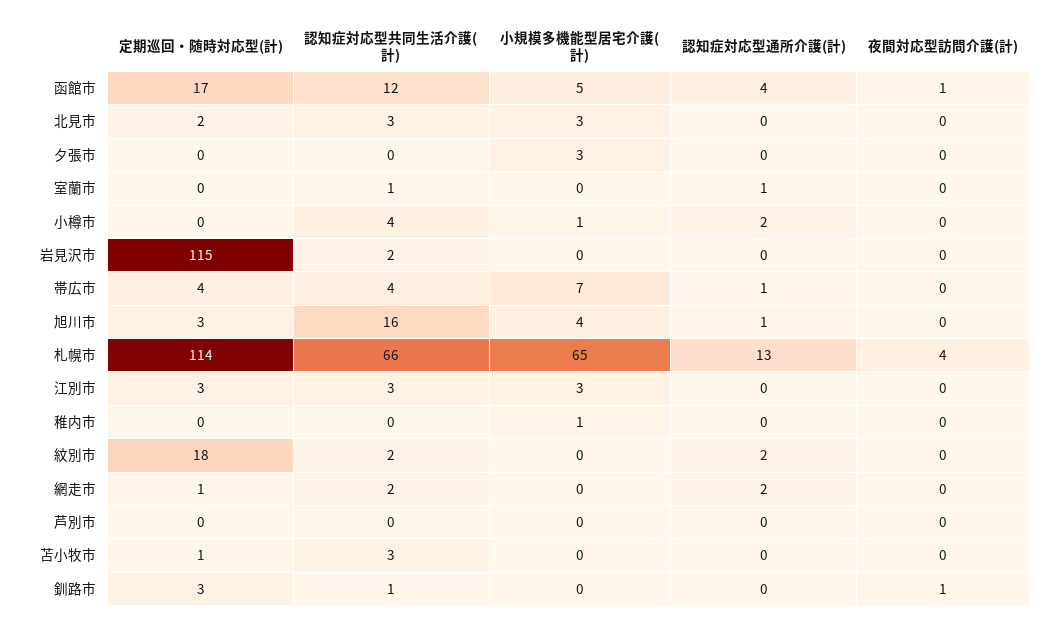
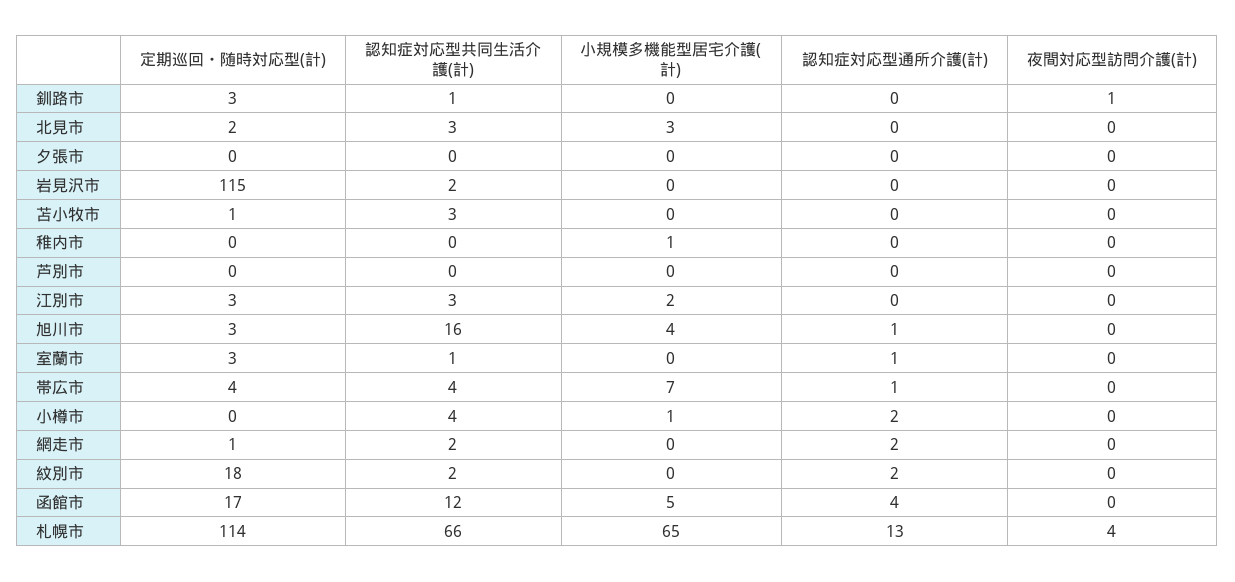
  {
    "定期巡回・随時対応型(計)": {
      "函館市": 17,
      "北見市": 2,
      "夕張市": 0,
-     "室蘭市": 0,
+     "室蘭市": 3,
      "小樽市": 0,
      "岩見沢市": 115,
      "帯広市": 4,
      "旭川市": 3,
      "札幌市": 114,
      "江別市": 3,
      "稚内市": 0,
      "紋別市": 18,
      "網走市": 1,
      "芦別市": 0,
      "苫小牧市": 1,
      "釧路市": 3
    },
    "認知症対応型共同生活介護(計)": {
      "函館市": 12,
      "北見市": 3,
      "夕張市": 0,
      "室蘭市": 1,
      "小樽市": 4,
      "岩見沢市": 2,
      "帯広市": 4,
      "旭川市": 16,
      "札幌市": 66,
      "江別市": 3,
      "稚内市": 0,
      "紋別市": 2,
      "網走市": 2,
      "芦別市": 0,
      "苫小牧市": 3,
      "釧路市": 1
    },
    "小規模多機能型居宅介護(計)": {
      "函館市": 5,
      "北見市": 3,
-     "夕張市": 3,
+     "夕張市": 0,
      "室蘭市": 0,
      "小樽市": 1,
      "岩見沢市": 0,
      "帯広市": 7,
      "旭川市": 4,
      "札幌市": 65,
-     "江別市": 3,
+     "江別市": 2,
      "稚内市": 1,
      "紋別市": 0,
      "網走市": 0,
      "芦別市": 0,
      "苫小牧市": 0,
      "釧路市": 0
    },
    "認知症対応型通所介護(計)": {
      "函館市": 4,
      "北見市": 0,
      "夕張市": 0,
      "室蘭市": 1,
      "小樽市": 2,
      "岩見沢市": 0,
      "帯広市": 1,
      "旭川市": 1,
      "札幌市": 13,
      "江別市": 0,
      "稚内市": 0,
      "紋別市": 2,
      "網走市": 2,
      "芦別市": 0,
      "苫小牧市": 0,
      "釧路市": 0
    },
    "夜間対応型訪問介護(計)": {
-     "函館市": 1,
+     "函館市": 0,
      "北見市": 0,
      "夕張市": 0,
      "室蘭市": 0,
      "小樽市": 0,
      "岩見沢市": 0,
      "帯広市": 0,
      "旭川市": 0,
      "札幌市": 4,
      "江別市": 0,
      "稚内市": 0,
      "紋別市": 0,
      "網走市": 0,
      "芦別市": 0,
      "苫小牧市": 0,
      "釧路市": 1
    }
  }

